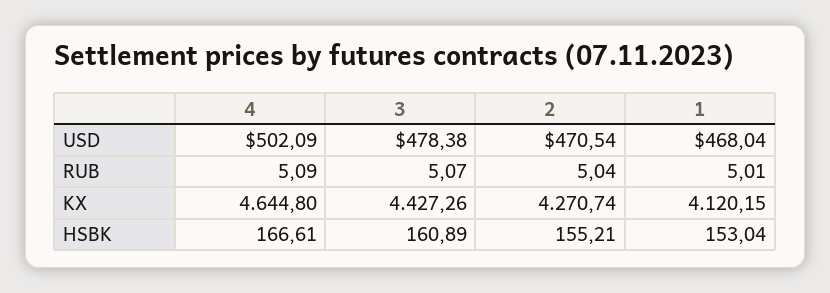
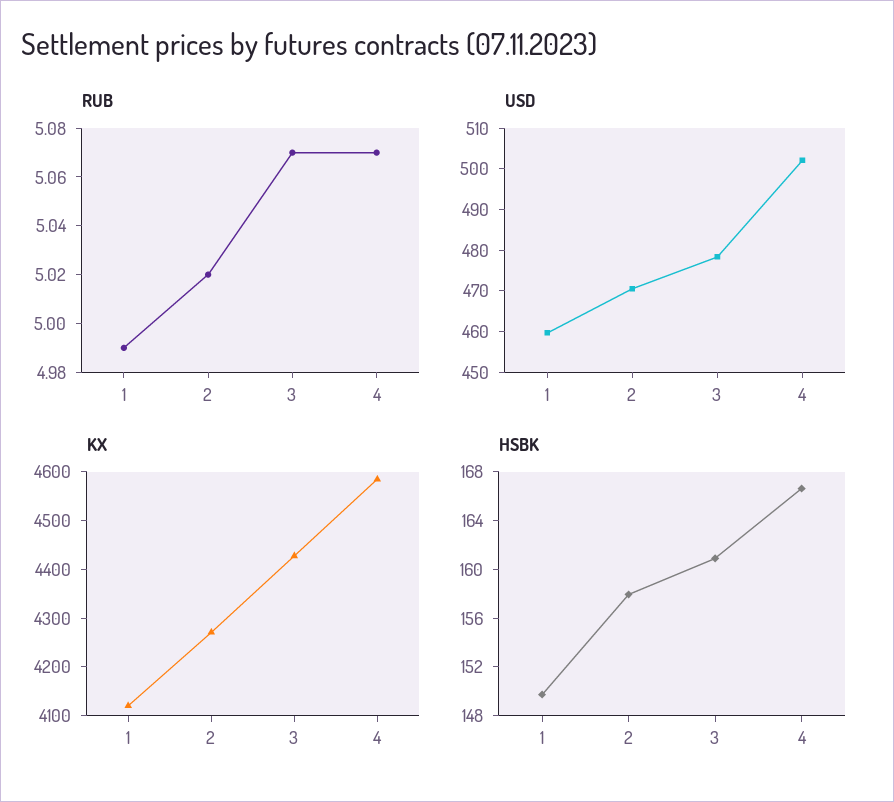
  {
    "USD": {
      "4": 502.09,
      "3": 478.38,
      "2": 470.54,
-     "1": 468.04
+     "1": 460
    },
    "RUB": {
-     "4": 5.09,
+     "4": 5.07,
      "3": 5.07,
-     "2": 5.04,
+     "2": 5.02,
-     "1": 5.01
+     "1": 4.99
    },
    "KX": {
-     "4": 4644.8,
+     "4": 4580,
      "3": 4427.26,
      "2": 4270.74,
      "1": 4120.15
    },
    "HSBK": {
      "4": 166.61,
      "3": 160.89,
-     "2": 155.21,
+     "2": 158,
-     "1": 153.04
+     "1": 150
    }
  }

